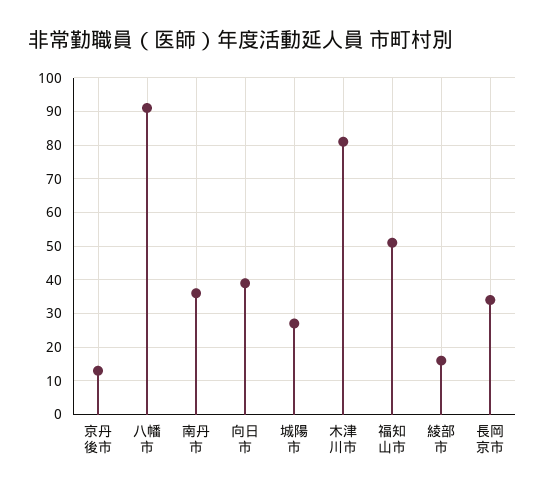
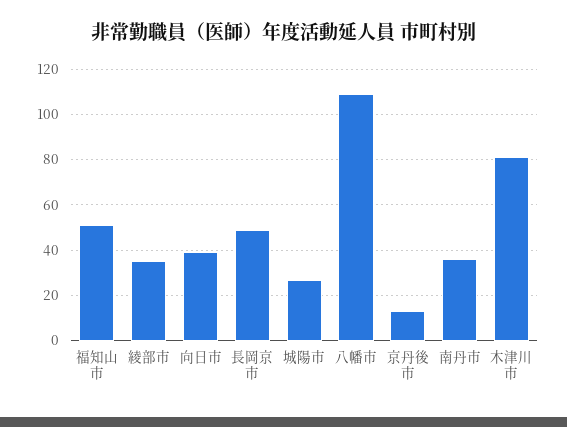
  {
    "京丹後市": 15,
-   "八幡市": 90,
+   "八幡市": 110,
    "南丹市": 35,
    "向日市": 40,
    "城陽市": 25,
    "木津川市": 80,
    "福知山市": 50,
-   "綾部市": 15,
+   "綾部市": 35,
-   "長岡京市": 35
+   "長岡京市": 50
  }

